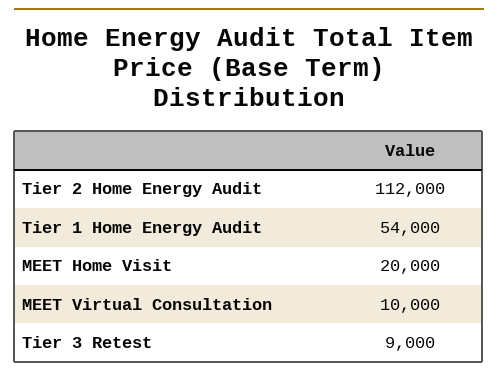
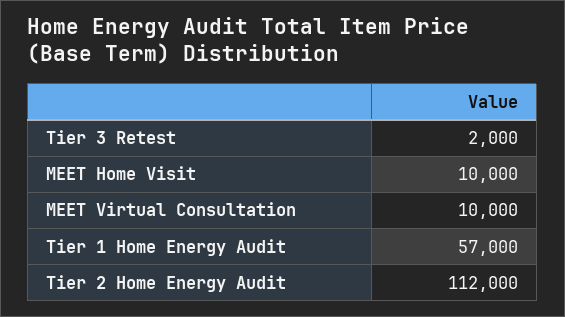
  {
    "Tier 2 Home Energy Audit": 112000,
-   "Tier 1 Home Energy Audit": 54000,
+   "Tier 1 Home Energy Audit": 57000,
-   "MEET Home Visit": 20000,
+   "MEET Home Visit": 10000,
    "MEET Virtual Consultation": 10000,
-   "Tier 3 Retest": 9000
+   "Tier 3 Retest": 2000
  }

